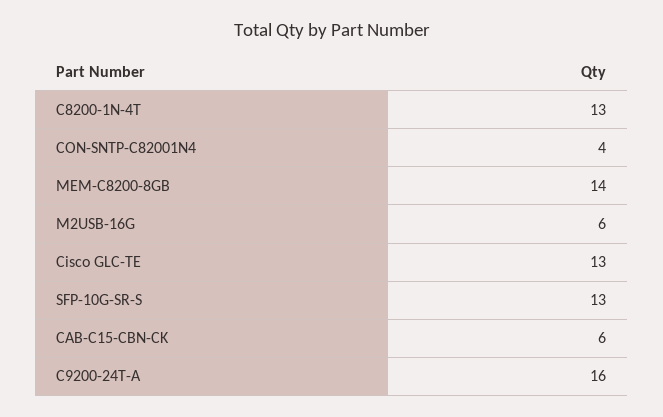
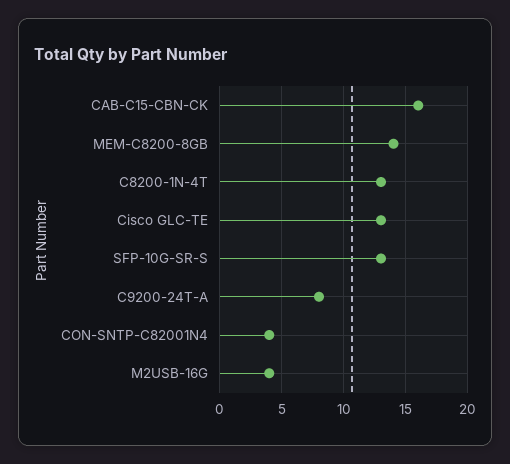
  {
    "C8200-1N-4T": 13,
    "CON-SNTP-C82001N4": 4,
    "MEM-C8200-8GB": 14,
-   "M2USB-16G": 6,
+   "M2USB-16G": 4,
    "Cisco GLC-TE": 13,
    "SFP-10G-SR-S": 13,
-   "CAB-C15-CBN-CK": 6,
+   "CAB-C15-CBN-CK": 16,
-   "C9200-24T-A": 16
+   "C9200-24T-A": 8
  }

